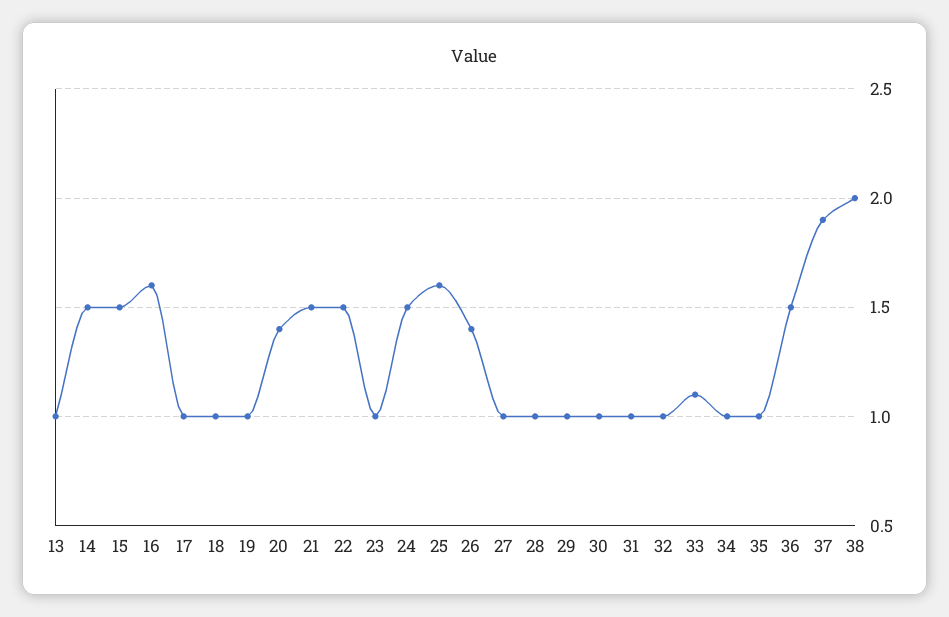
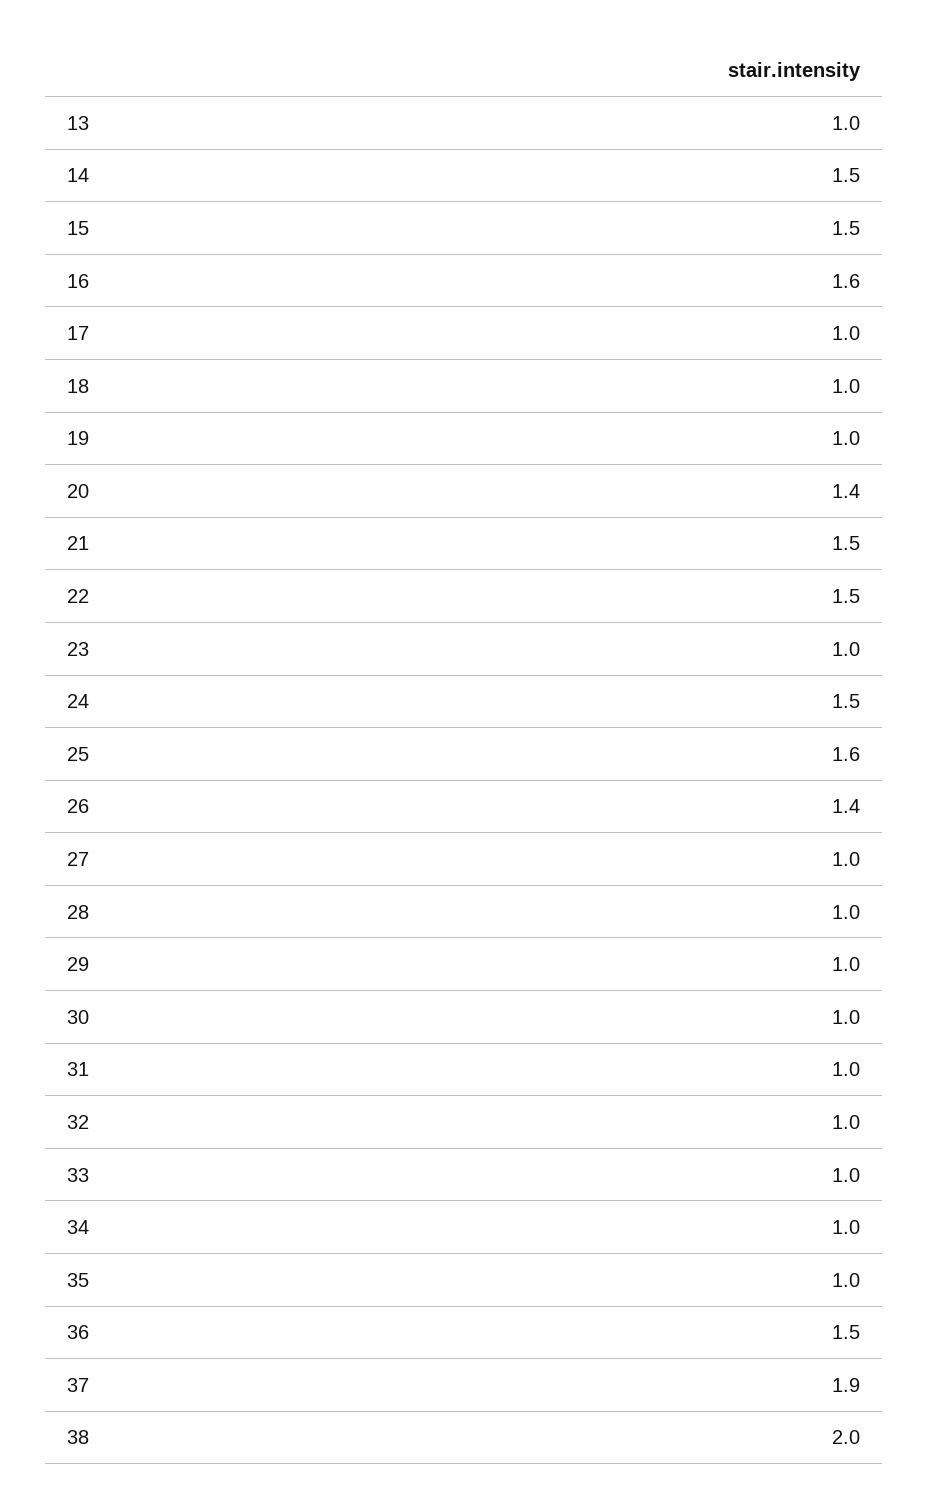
  {
    "13": 1,
    "14": 1.5,
    "15": 1.5,
    "16": 1.6,
    "17": 1,
    "18": 1,
    "19": 1,
    "20": 1.4,
    "21": 1.5,
    "22": 1.5,
    "23": 1,
    "24": 1.5,
    "25": 1.6,
    "26": 1.4,
    "27": 1,
    "28": 1,
    "29": 1,
    "30": 1,
    "31": 1,
    "32": 1,
-   "33": 1.1,
+   "33": 1,
    "34": 1,
    "35": 1,
    "36": 1.5,
    "37": 1.9,
    "38": 2
  }

